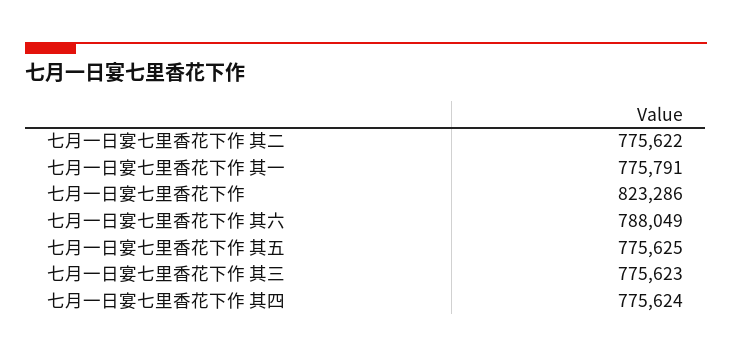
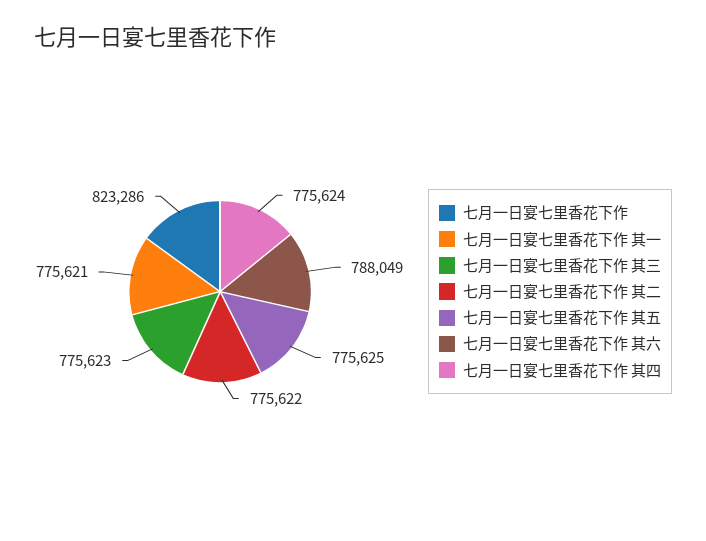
  {
    "七月一日宴七里香花下作 其二": 775622,
-   "七月一日宴七里香花下作 其一": 775791,
+   "七月一日宴七里香花下作 其一": 775621,
    "七月一日宴七里香花下作": 823286,
    "七月一日宴七里香花下作 其六": 788049,
    "七月一日宴七里香花下作 其五": 775625,
    "七月一日宴七里香花下作 其三": 775623,
    "七月一日宴七里香花下作 其四": 775624
  }

